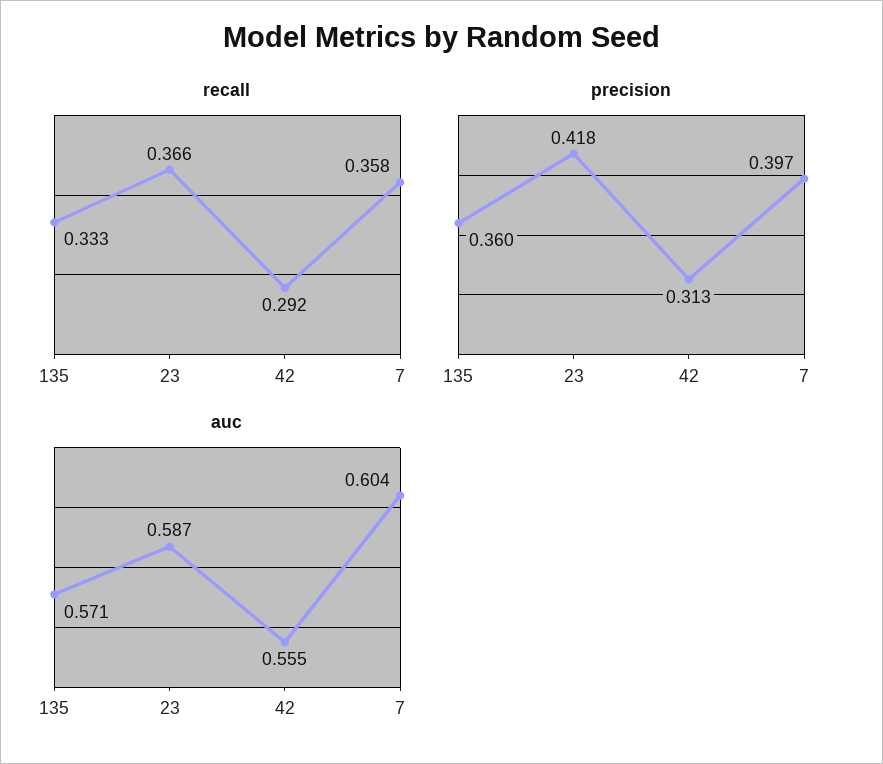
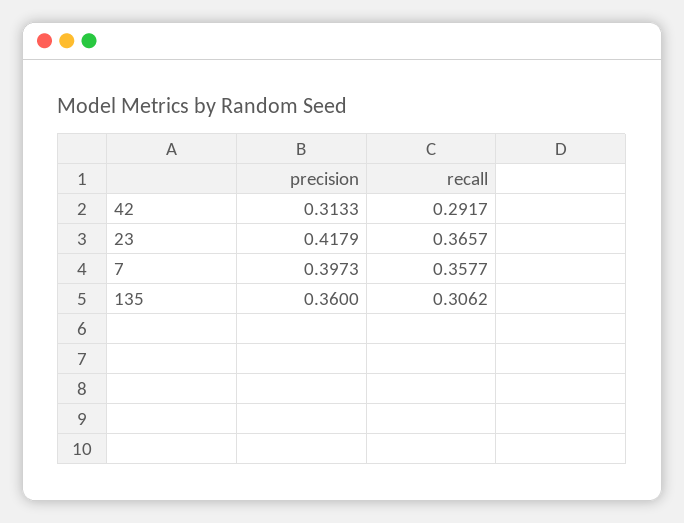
  {
    "recall": {
-     "135": 0.333,
+     "135": 0.3062,
      "23": 0.3657,
      "42": 0.2917,
      "7": 0.3577
    },
    "precision": {
      "135": 0.36,
      "23": 0.4179,
      "42": 0.3133,
      "7": 0.3973
-   },
+   }
-   "auc": {
-     "135": 0.571,
-     "23": 0.587,
-     "42": 0.555,
-     "7": 0.604
-   }
  }

